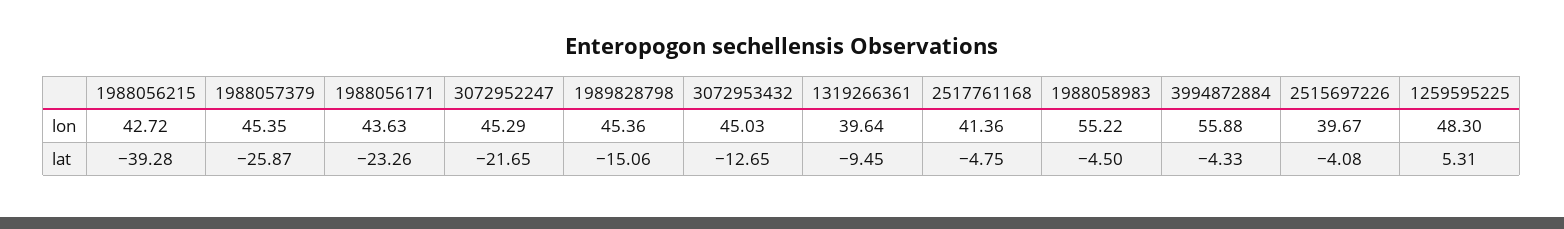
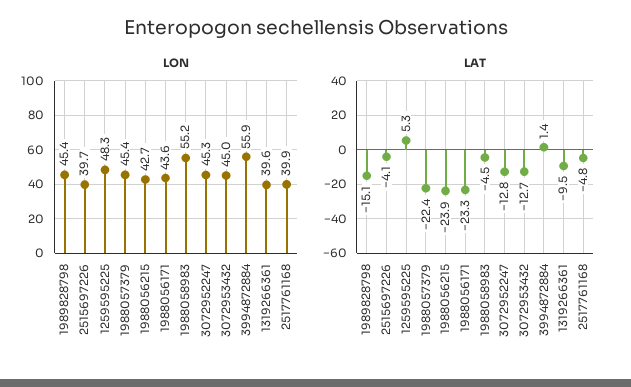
  {
    "lon": {
      "1988056215": 42.72,
      "1988057379": 45.35,
      "1988056171": 43.63,
      "3072952247": 45.29,
      "1989828798": 45.36,
      "3072953432": 45.03,
      "1319266361": 39.64,
-     "2517761168": 41.36,
+     "2517761168": 39.9,
      "1988058983": 55.22,
      "3994872884": 55.88,
      "2515697226": 39.67,
      "1259595225": 48.3
    },
    "lat": {
-     "1988056215": -39.28,
+     "1988056215": -23.9,
-     "1988057379": -25.87,
+     "1988057379": -22.4,
      "1988056171": -23.26,
-     "3072952247": -21.65,
+     "3072952247": -12.8,
      "1989828798": -15.06,
      "3072953432": -12.65,
      "1319266361": -9.45,
      "2517761168": -4.75,
      "1988058983": -4.5,
-     "3994872884": -4.33,
+     "3994872884": 1.4,
      "2515697226": -4.08,
      "1259595225": 5.31
    }
  }

